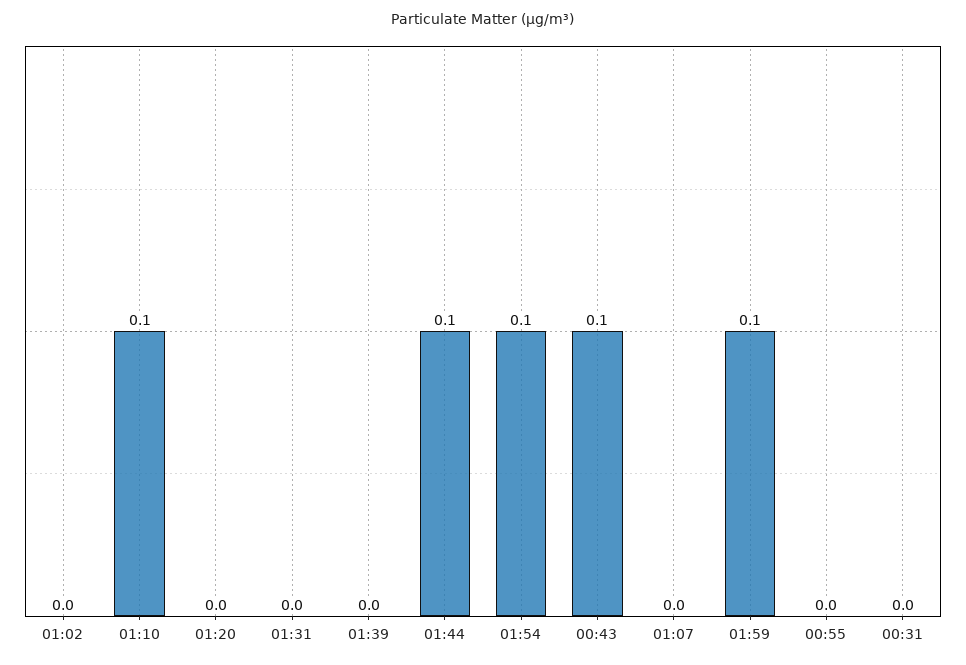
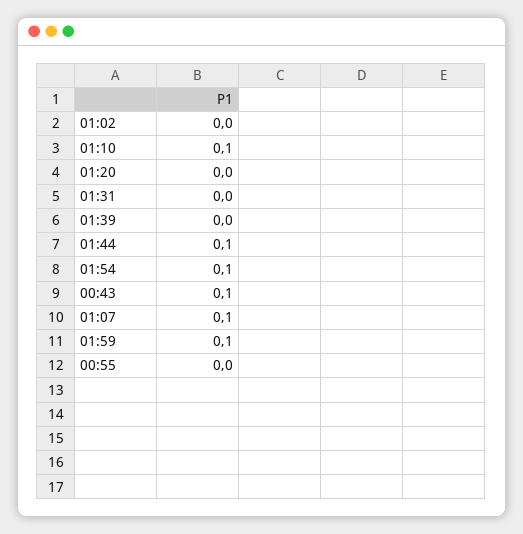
  {
    "01:02": 0,
    "01:10": 0.1,
    "01:20": 0,
    "01:31": 0,
    "01:39": 0,
    "01:44": 0.1,
    "01:54": 0.1,
    "00:43": 0.1,
-   "01:07": 0,
+   "01:07": 0.1,
    "01:59": 0.1,
-   "00:55": 0,
+   "00:55": 0
-   "00:31": 0
  }

